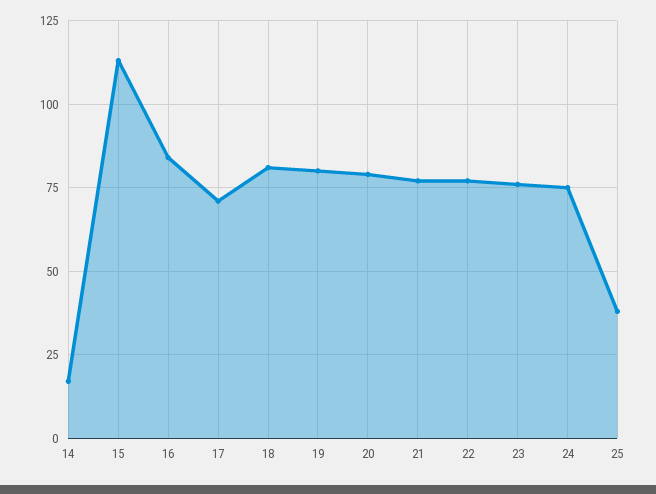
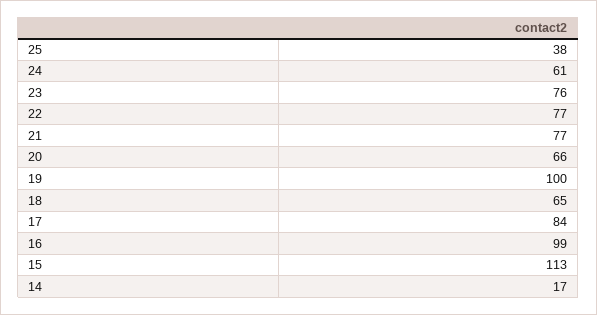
  {
    "14": 17,
    "15": 113,
-   "16": 85,
+   "16": 99,
-   "17": 70,
+   "17": 84,
-   "18": 80,
+   "18": 65,
-   "19": 80,
+   "19": 100,
-   "20": 80,
+   "20": 66,
    "21": 77,
    "22": 77,
    "23": 76,
-   "24": 75,
+   "24": 61,
    "25": 38
  }

